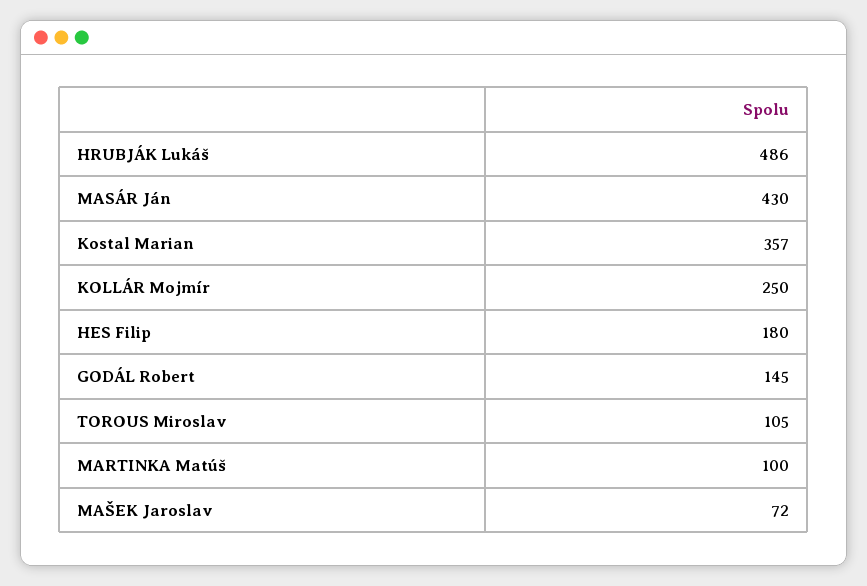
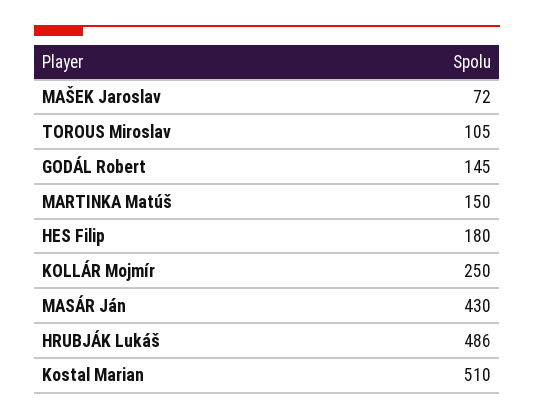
  {
    "HRUBJÁK Lukáš": 486,
    "MASÁR Ján": 430,
-   "Kostal Marian": 357,
+   "Kostal Marian": 510,
    "KOLLÁR Mojmír": 250,
    "HES Filip": 180,
    "GODÁL Robert": 145,
    "TOROUS Miroslav": 105,
-   "MARTINKA Matúš": 100,
+   "MARTINKA Matúš": 150,
    "MAŠEK Jaroslav": 72
  }

